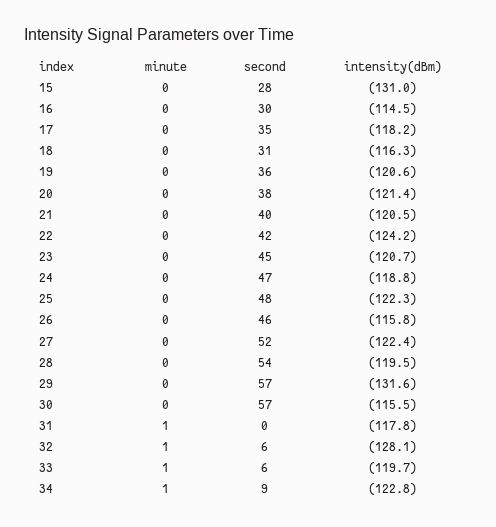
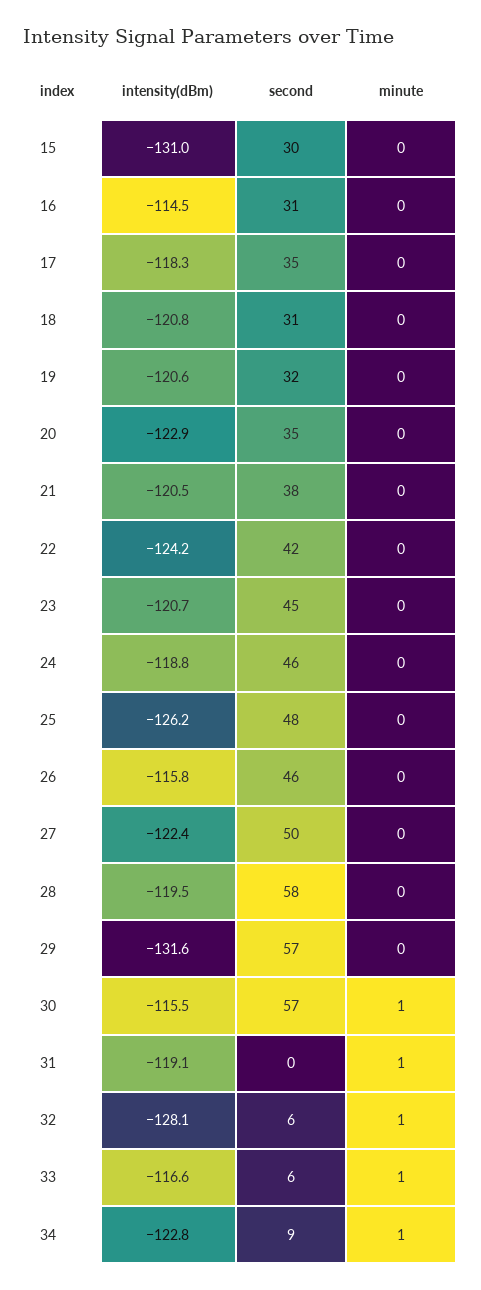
  {
    "minute": {
      "15": 0,
      "16": 0,
      "17": 0,
      "18": 0,
      "19": 0,
      "20": 0,
      "21": 0,
      "22": 0,
      "23": 0,
      "24": 0,
      "25": 0,
      "26": 0,
      "27": 0,
      "28": 0,
      "29": 0,
-     "30": 0,
+     "30": 1,
      "31": 1,
      "32": 1,
      "33": 1,
      "34": 1
    },
    "second": {
-     "15": 28,
+     "15": 30,
-     "16": 30,
+     "16": 31,
      "17": 35,
      "18": 31,
-     "19": 36,
+     "19": 32,
-     "20": 38,
+     "20": 35,
-     "21": 40,
+     "21": 38,
      "22": 42,
      "23": 45,
-     "24": 47,
+     "24": 46,
      "25": 48,
      "26": 46,
-     "27": 52,
+     "27": 50,
-     "28": 54,
+     "28": 58,
      "29": 57,
      "30": 57,
      "31": 0,
      "32": 6,
      "33": 6,
      "34": 9
    },
    "intensity(dBm)": {
      "15": -131,
      "16": -114.5,
-     "17": -118.2,
+     "17": -118.3,
-     "18": -116.3,
+     "18": -120.8,
      "19": -120.6,
-     "20": -121.4,
+     "20": -122.9,
      "21": -120.5,
      "22": -124.2,
      "23": -120.7,
      "24": -118.8,
-     "25": -122.3,
+     "25": -126.2,
      "26": -115.8,
      "27": -122.4,
      "28": -119.5,
      "29": -131.6,
      "30": -115.5,
-     "31": -117.8,
+     "31": -119.1,
      "32": -128.1,
-     "33": -119.7,
+     "33": -116.6,
      "34": -122.8
    }
  }

